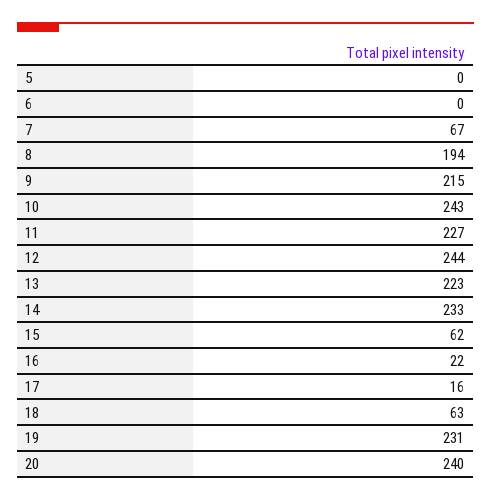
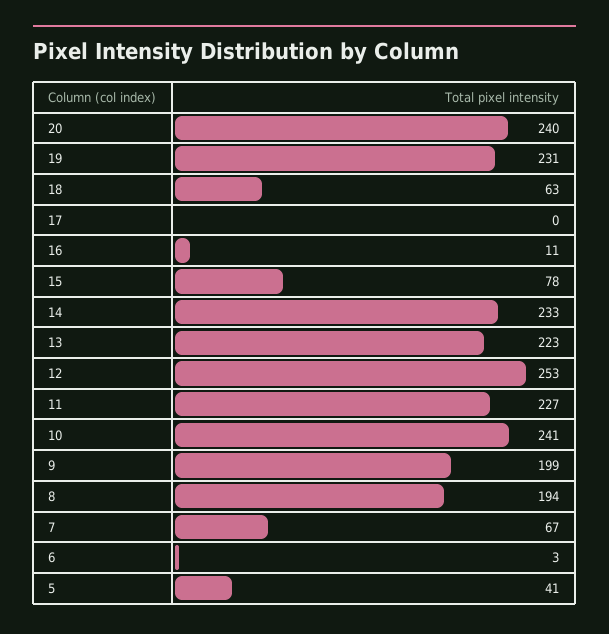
  {
-   "5": 0,
+   "5": 41,
-   "6": 0,
+   "6": 3,
    "7": 67,
    "8": 194,
-   "9": 215,
+   "9": 199,
-   "10": 243,
+   "10": 241,
    "11": 227,
-   "12": 244,
+   "12": 253,
    "13": 223,
    "14": 233,
-   "15": 62,
+   "15": 78,
-   "16": 22,
+   "16": 11,
-   "17": 16,
+   "17": 0,
    "18": 63,
    "19": 231,
    "20": 240
  }

